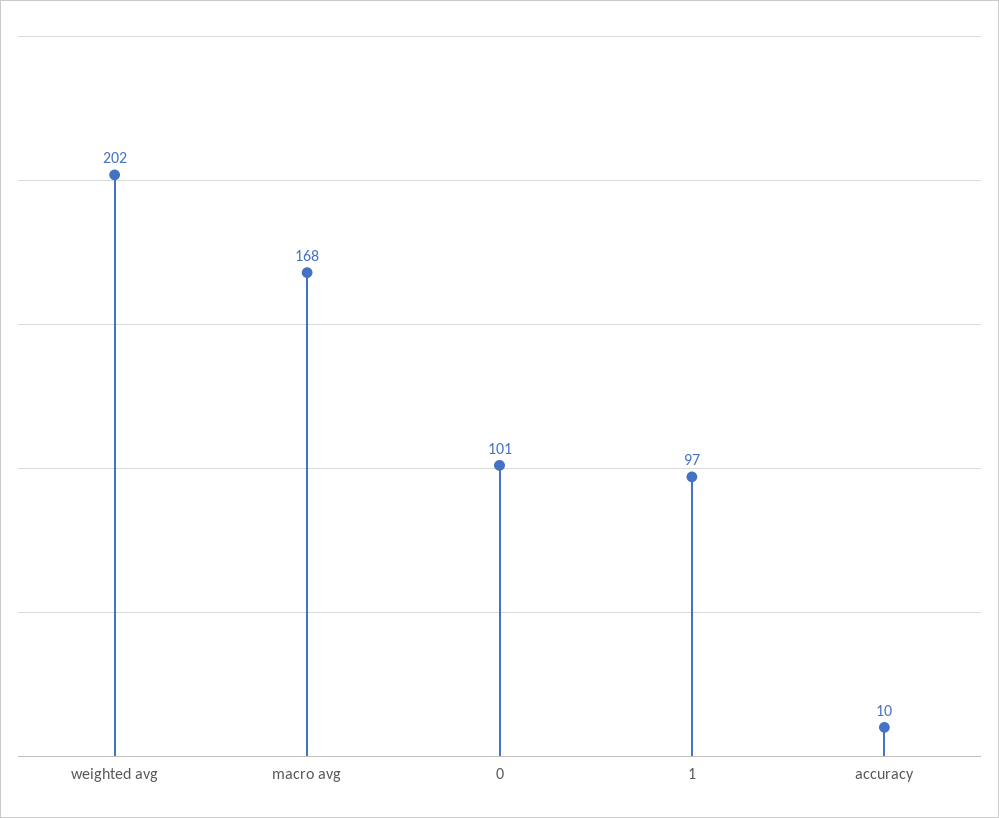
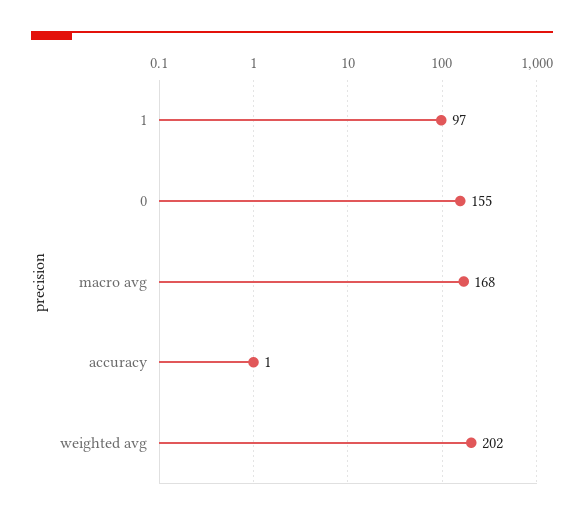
  {
    "weighted avg": 202,
    "macro avg": 168,
-   "0": 101,
+   "0": 155,
    "1": 97,
-   "accuracy": 10
+   "accuracy": 1
  }

